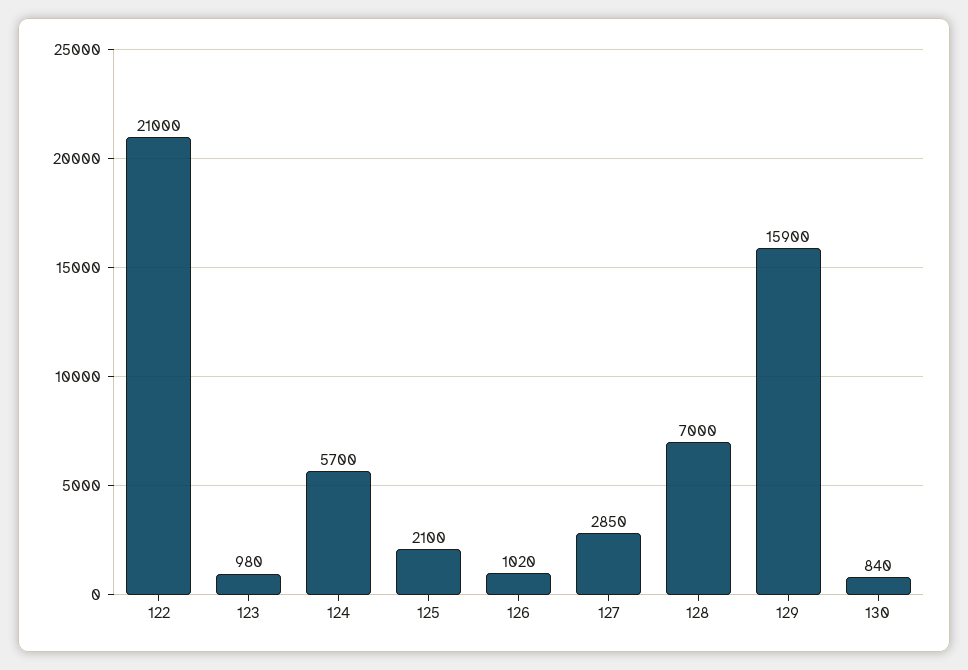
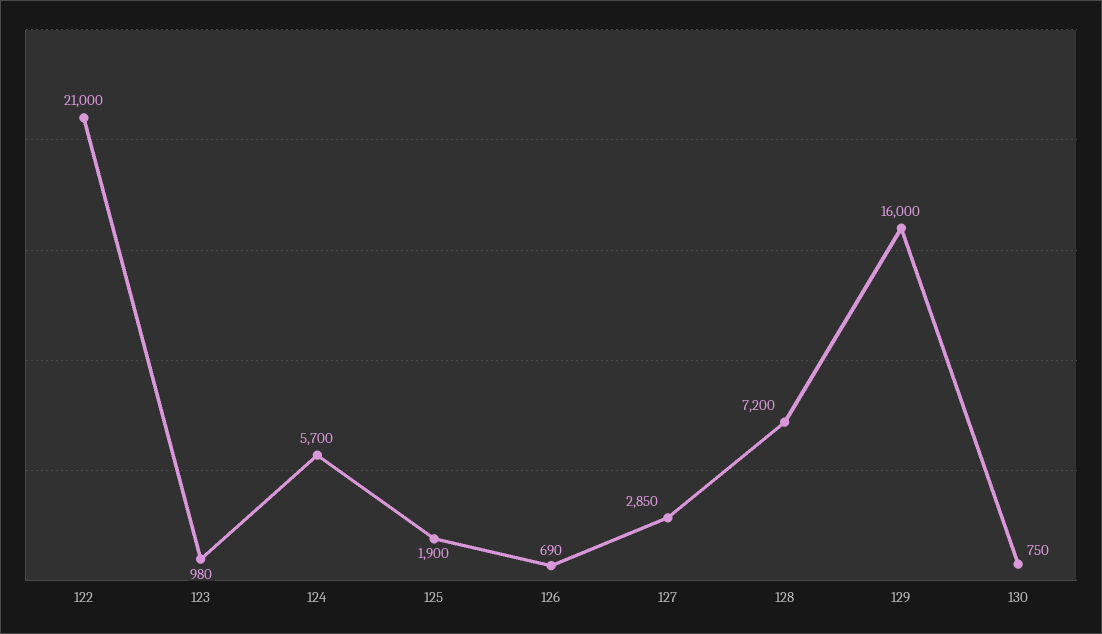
  {
    "122": 21000,
    "123": 980,
    "124": 5700,
-   "125": 2100,
+   "125": 1900,
-   "126": 1020,
+   "126": 690,
    "127": 2850,
-   "128": 7000,
+   "128": 7200,
-   "129": 15900,
+   "129": 16000,
-   "130": 840
+   "130": 750
  }

